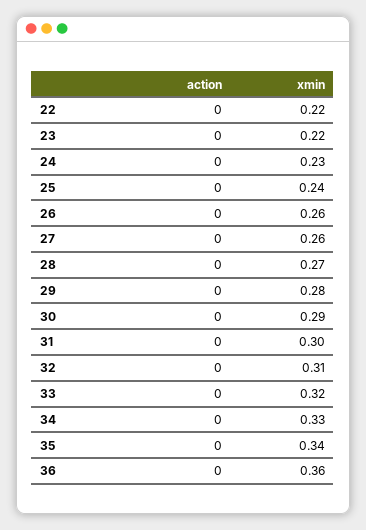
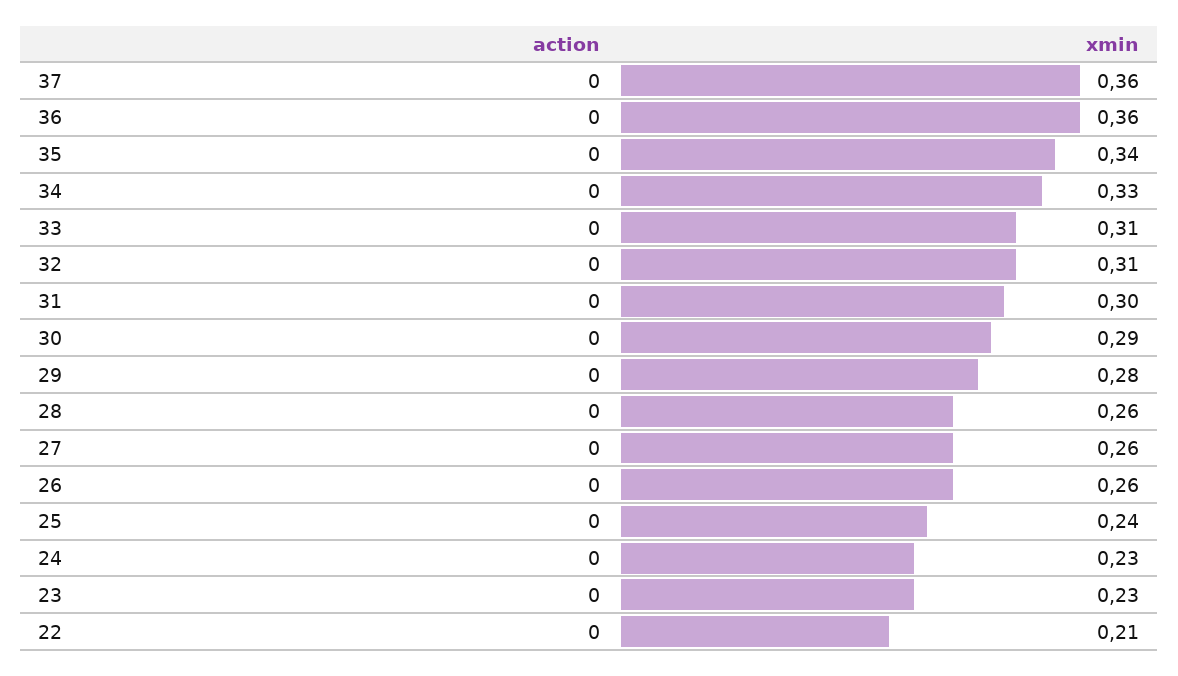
  {
    "action": {
      "22": 0,
      "23": 0,
      "24": 0,
      "25": 0,
      "26": 0,
      "27": 0,
      "28": 0,
      "29": 0,
      "30": 0,
      "31": 0,
      "32": 0,
      "33": 0,
      "34": 0,
      "35": 0,
-     "36": 0
+     "36": 0,
+     "37": 0
    },
    "xmin": {
-     "22": 0.22,
+     "22": 0.21,
-     "23": 0.22,
+     "23": 0.23,
      "24": 0.23,
      "25": 0.24,
      "26": 0.26,
      "27": 0.26,
-     "28": 0.27,
+     "28": 0.26,
      "29": 0.28,
      "30": 0.29,
      "31": 0.3,
      "32": 0.31,
-     "33": 0.32,
+     "33": 0.31,
      "34": 0.33,
      "35": 0.34,
-     "36": 0.36
+     "36": 0.36,
+     "37": 0.36
    }
  }

